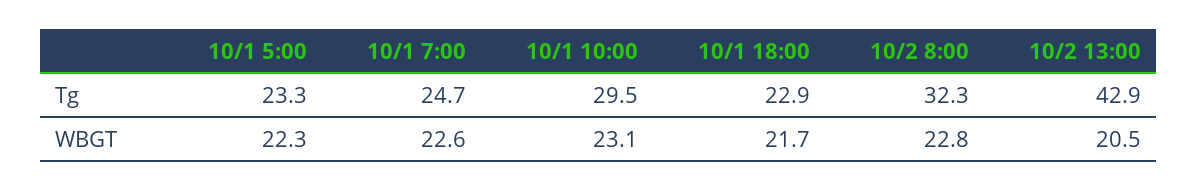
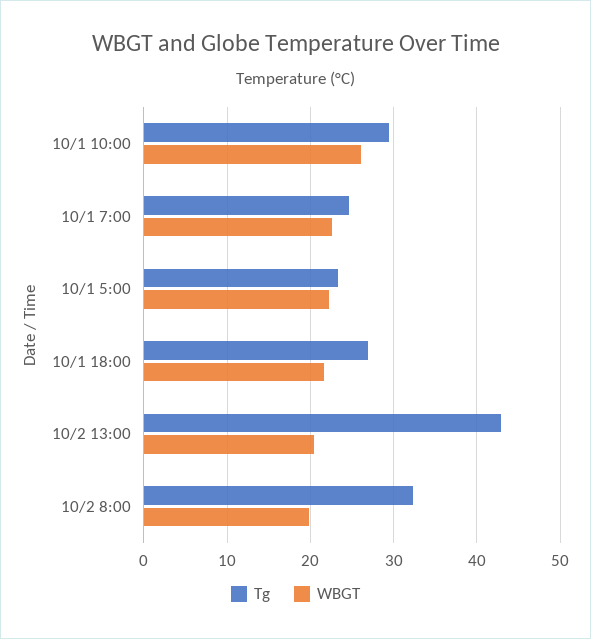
  {
    "Tg": {
      "10/1 5:00": 23.3,
      "10/1 7:00": 24.7,
      "10/1 10:00": 29.5,
-     "10/1 18:00": 22.9,
+     "10/1 18:00": 27,
      "10/2 8:00": 32.3,
      "10/2 13:00": 42.9
    },
    "WBGT": {
      "10/1 5:00": 22.3,
      "10/1 7:00": 22.6,
-     "10/1 10:00": 23.1,
+     "10/1 10:00": 26,
      "10/1 18:00": 21.7,
-     "10/2 8:00": 22.8,
+     "10/2 8:00": 20,
      "10/2 13:00": 20.5
    }
  }

